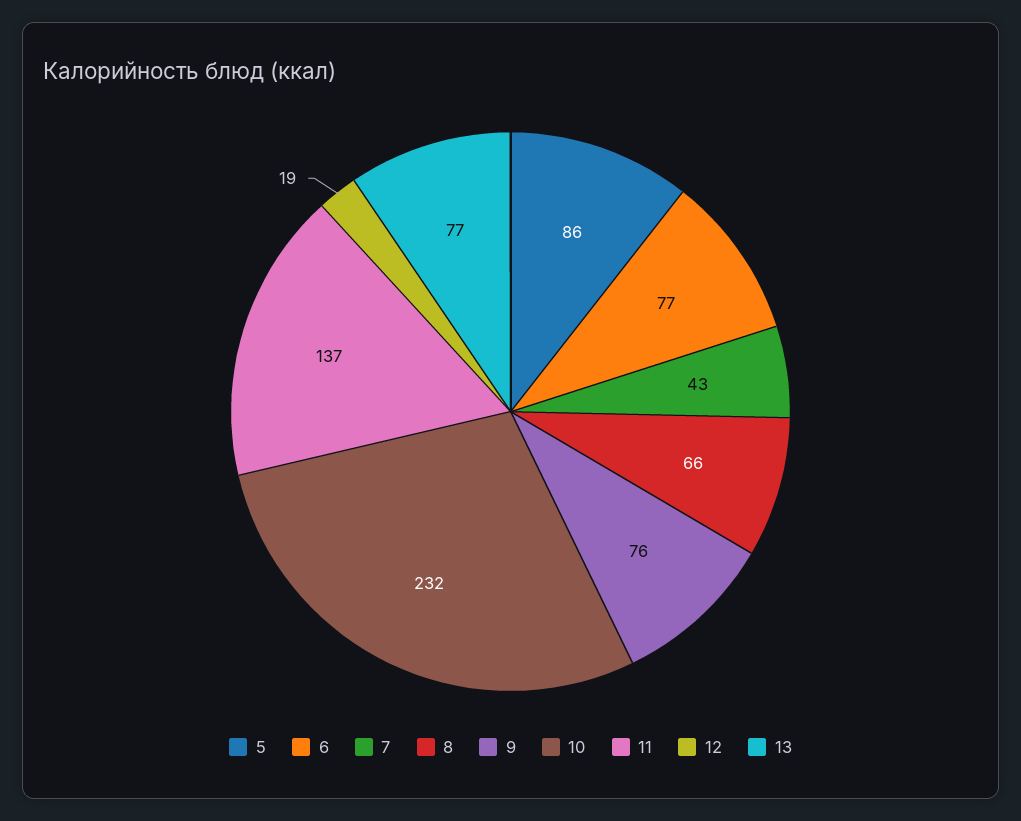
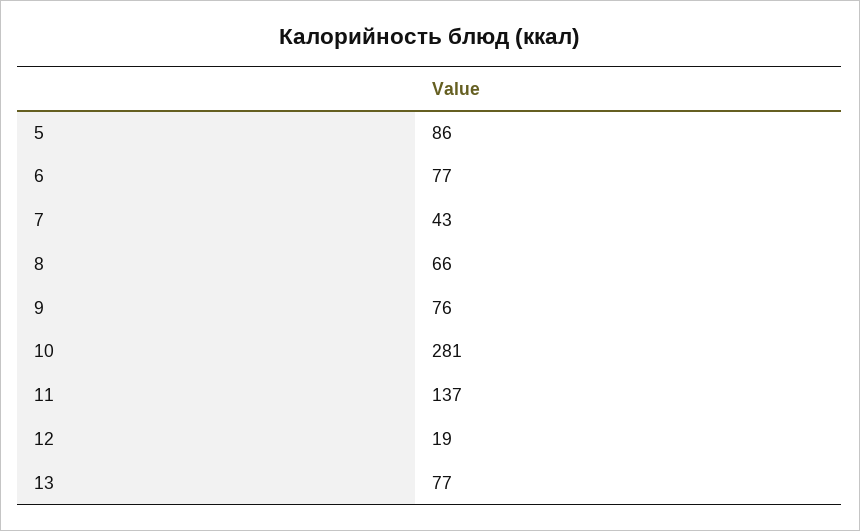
  {
    "5": 86,
    "6": 77,
    "7": 43,
    "8": 66,
    "9": 76,
-   "10": 232,
+   "10": 281,
    "11": 137,
    "12": 19,
    "13": 77
  }

